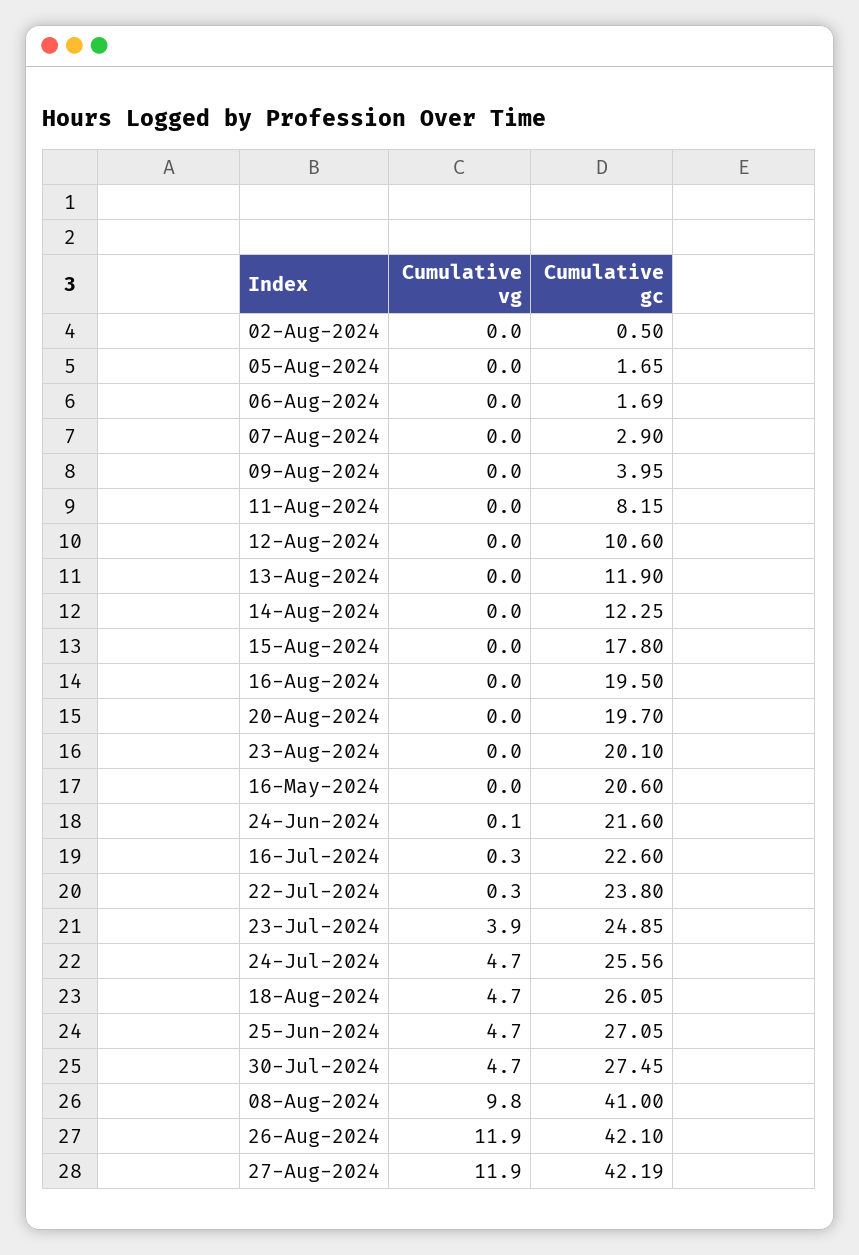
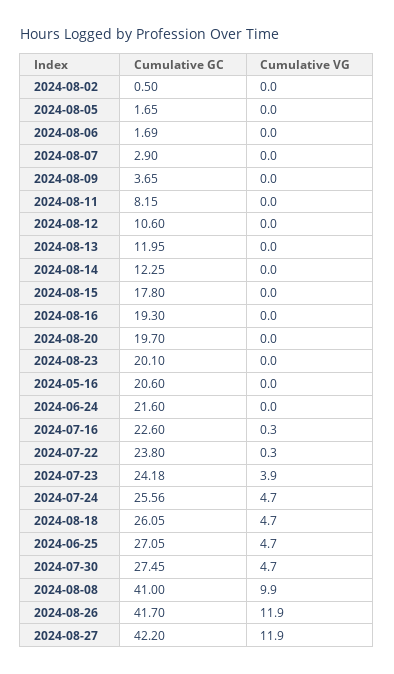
  {
    "Cumulative vg": {
      "02-Aug-2024": 0,
      "05-Aug-2024": 0,
      "06-Aug-2024": 0,
      "07-Aug-2024": 0,
      "09-Aug-2024": 0,
      "11-Aug-2024": 0,
      "12-Aug-2024": 0,
      "13-Aug-2024": 0,
      "14-Aug-2024": 0,
      "15-Aug-2024": 0,
      "16-Aug-2024": 0,
      "20-Aug-2024": 0,
      "23-Aug-2024": 0,
      "16-May-2024": 0,
-     "24-Jun-2024": 0.1,
+     "24-Jun-2024": 0,
      "16-Jul-2024": 0.3,
      "22-Jul-2024": 0.3,
      "23-Jul-2024": 3.9,
      "24-Jul-2024": 4.7,
      "18-Aug-2024": 4.7,
      "25-Jun-2024": 4.7,
      "30-Jul-2024": 4.7,
-     "08-Aug-2024": 9.8,
+     "08-Aug-2024": 9.9,
      "26-Aug-2024": 11.9,
      "27-Aug-2024": 11.9
    },
    "Cumulative gc": {
      "02-Aug-2024": 0.5,
      "05-Aug-2024": 1.65,
      "06-Aug-2024": 1.69,
      "07-Aug-2024": 2.9,
-     "09-Aug-2024": 3.95,
+     "09-Aug-2024": 3.65,
      "11-Aug-2024": 8.15,
      "12-Aug-2024": 10.6,
-     "13-Aug-2024": 11.9,
+     "13-Aug-2024": 11.95,
      "14-Aug-2024": 12.25,
      "15-Aug-2024": 17.8,
-     "16-Aug-2024": 19.5,
+     "16-Aug-2024": 19.3,
      "20-Aug-2024": 19.7,
      "23-Aug-2024": 20.1,
      "16-May-2024": 20.6,
      "24-Jun-2024": 21.6,
      "16-Jul-2024": 22.6,
      "22-Jul-2024": 23.8,
-     "23-Jul-2024": 24.85,
+     "23-Jul-2024": 24.18,
      "24-Jul-2024": 25.56,
      "18-Aug-2024": 26.05,
      "25-Jun-2024": 27.05,
      "30-Jul-2024": 27.45,
      "08-Aug-2024": 41,
-     "26-Aug-2024": 42.1,
+     "26-Aug-2024": 41.7,
-     "27-Aug-2024": 42.19
+     "27-Aug-2024": 42.2
    }
  }

